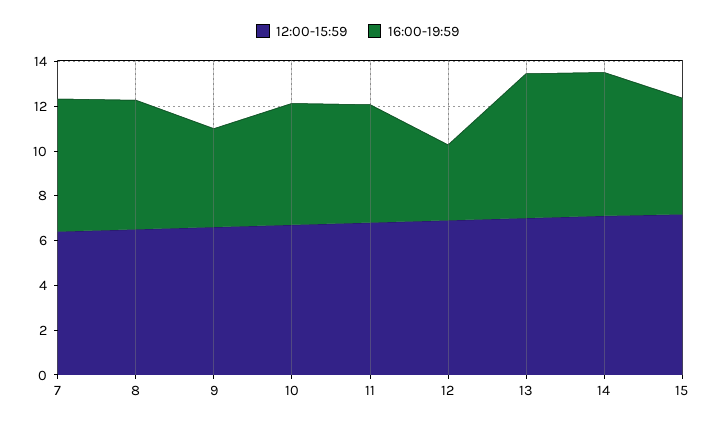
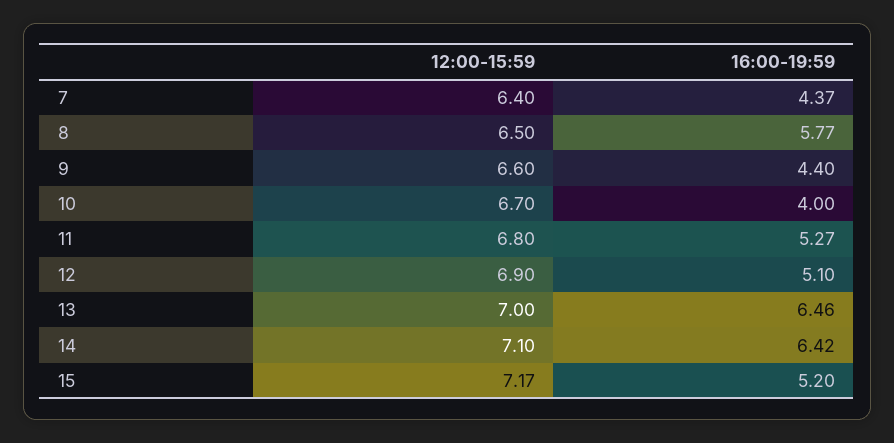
  {
    "12:00-15:59": {
      "7": 6.4,
      "8": 6.5,
      "9": 6.6,
      "10": 6.7,
      "11": 6.8,
      "12": 6.9,
      "13": 7,
      "14": 7.1,
      "15": 7.17
    },
    "16:00-19:59": {
-     "7": 6,
+     "7": 4.37,
      "8": 5.77,
      "9": 4.4,
-     "10": 5.5,
+     "10": 4,
      "11": 5.27,
-     "12": 3.5,
+     "12": 5.1,
      "13": 6.46,
      "14": 6.42,
      "15": 5.2
    }
  }

